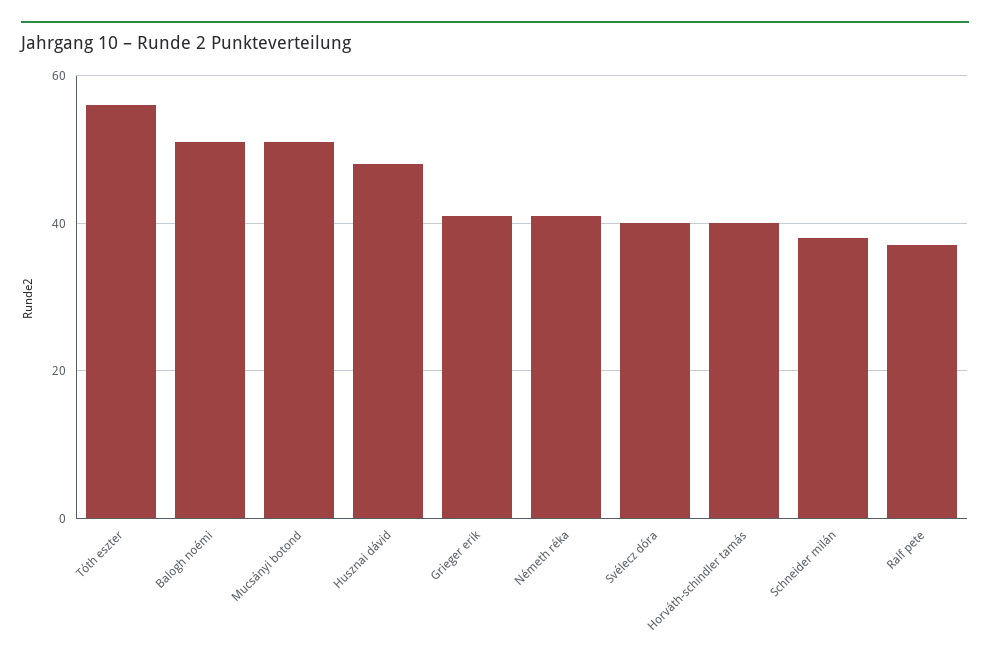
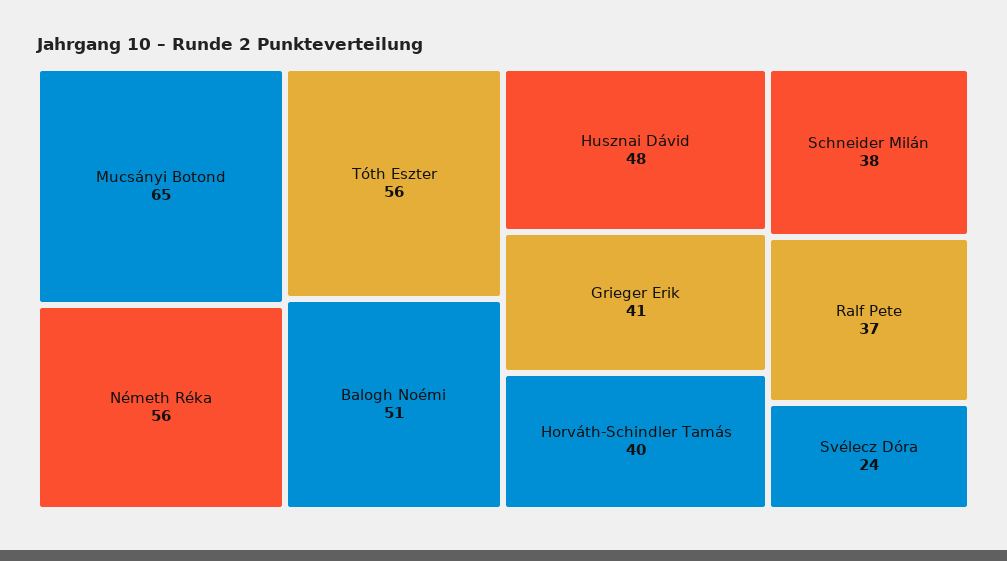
  {
    "Tóth eszter": 56,
    "Balogh noémi": 51,
-   "Mucsányi botond": 50,
+   "Mucsányi botond": 65,
    "Husznai dávid": 48,
    "Grieger erik": 41,
-   "Németh réka": 40,
+   "Németh réka": 56,
-   "Svélecz dóra": 40,
+   "Svélecz dóra": 24,
    "Horváth-schindler tamás": 40,
    "Schneider milán": 38,
    "Ralf pete": 37
  }

